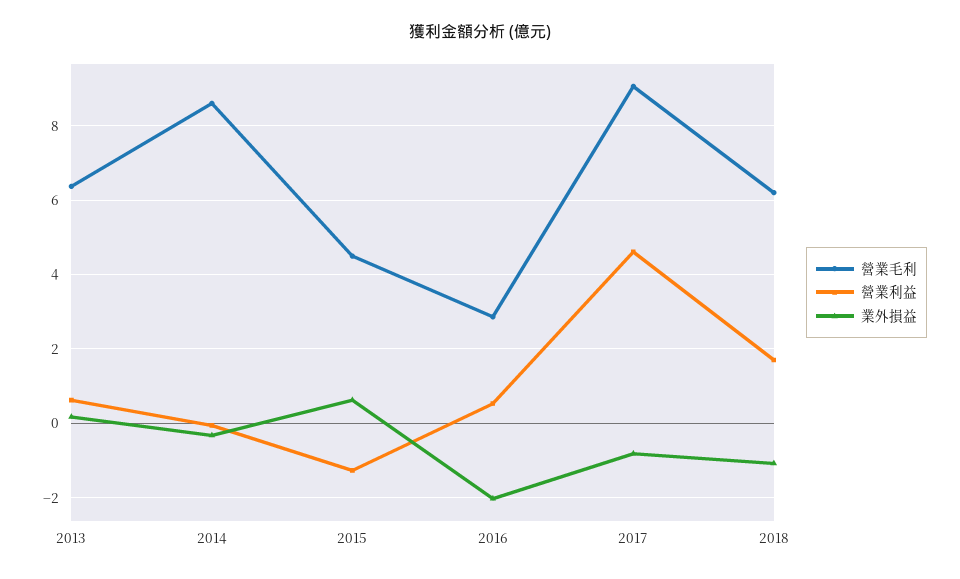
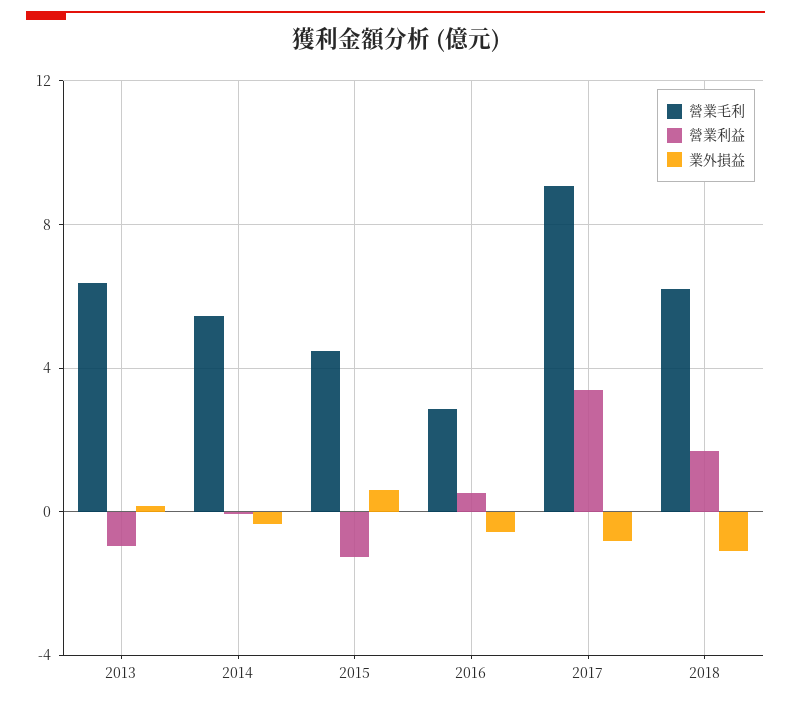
  {
    "營業毛利": {
      "2013": 6.4,
-     "2014": 8.6,
+     "2014": 5.5,
      "2015": 4.4,
      "2016": 2.8,
      "2017": 9,
      "2018": 6.2
    },
    "營業利益": {
-     "2013": 0.6,
+     "2013": -1,
      "2014": 0,
      "2015": -1.2,
      "2016": 0.6,
-     "2017": 4.6,
+     "2017": 3.5,
      "2018": 1.8
    },
    "業外損益": {
      "2013": 0.2,
      "2014": -0.4,
      "2015": 0.6,
-     "2016": -2,
+     "2016": -0.5,
      "2017": -0.8,
      "2018": -1
    }
  }

